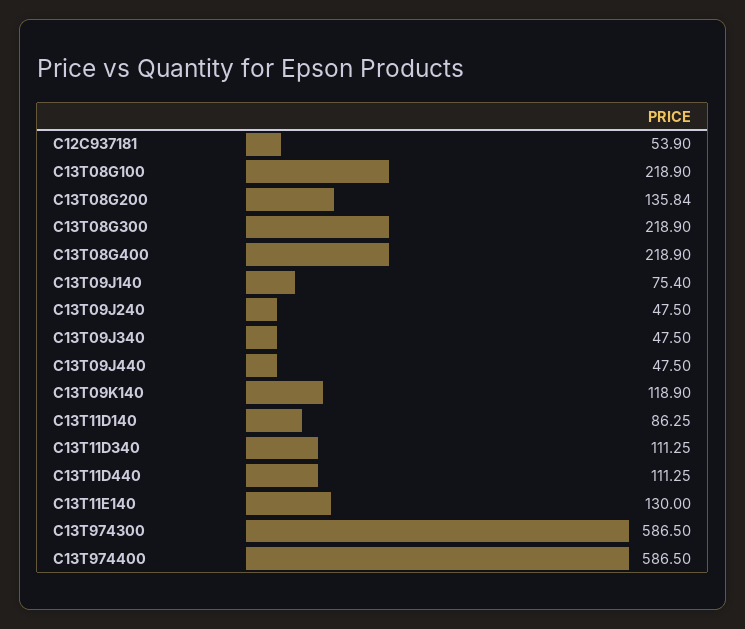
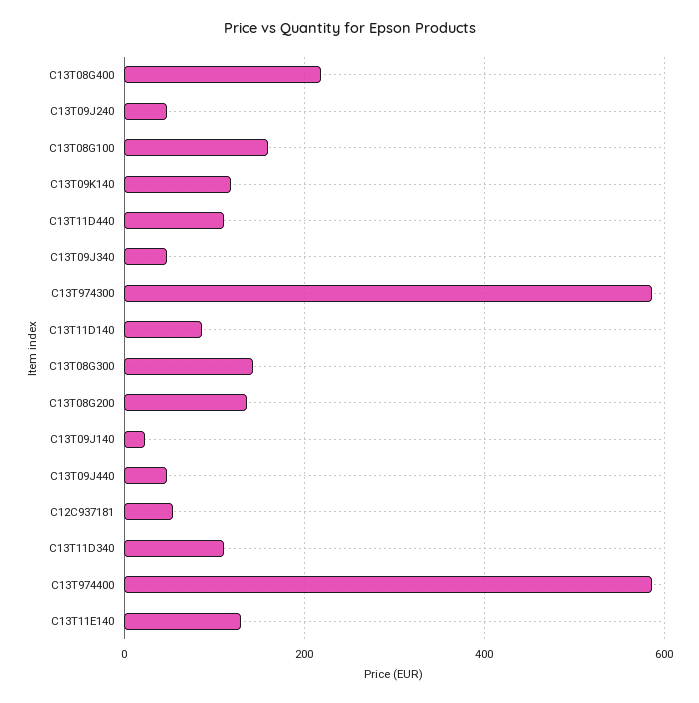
  {
    "C12C937181": 53.9,
-   "C13T08G100": 218.9,
+   "C13T08G100": 160,
    "C13T08G200": 135.84,
-   "C13T08G300": 218.9,
+   "C13T08G300": 140,
    "C13T08G400": 218.9,
-   "C13T09J140": 75.4,
+   "C13T09J140": 20,
    "C13T09J240": 47.5,
    "C13T09J340": 47.5,
    "C13T09J440": 47.5,
    "C13T09K140": 118.9,
    "C13T11D140": 86.25,
    "C13T11D340": 111.25,
    "C13T11D440": 111.25,
    "C13T11E140": 130,
    "C13T974300": 586.5,
    "C13T974400": 586.5
  }

